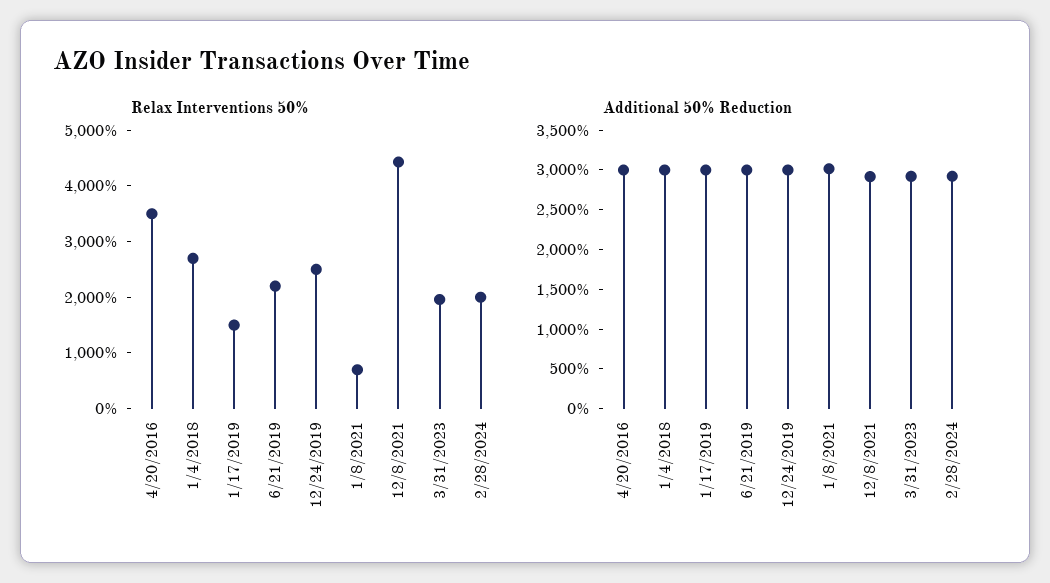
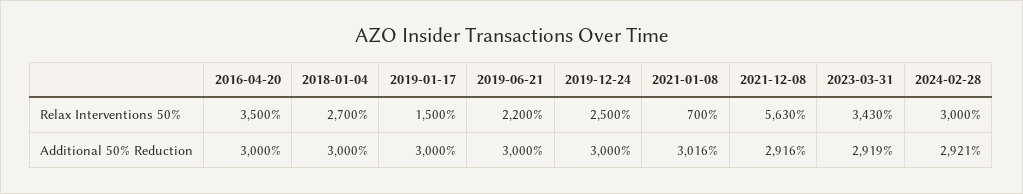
  {
    "Relax Interventions 50%": {
      "4/20/2016": 3500,
      "1/4/2018": 2700,
      "1/17/2019": 1500,
      "6/21/2019": 2200,
      "12/24/2019": 2500,
      "1/8/2021": 700,
-     "12/8/2021": 4400,
+     "12/8/2021": 5630,
-     "3/31/2023": 2000,
+     "3/31/2023": 3430,
-     "2/28/2024": 2000
+     "2/28/2024": 3000
    },
    "Additional 50% Reduction": {
      "4/20/2016": 3000,
      "1/4/2018": 3000,
      "1/17/2019": 3000,
      "6/21/2019": 3000,
      "12/24/2019": 3000,
      "1/8/2021": 3016,
      "12/8/2021": 2916,
      "3/31/2023": 2919,
      "2/28/2024": 2921
    }
  }

